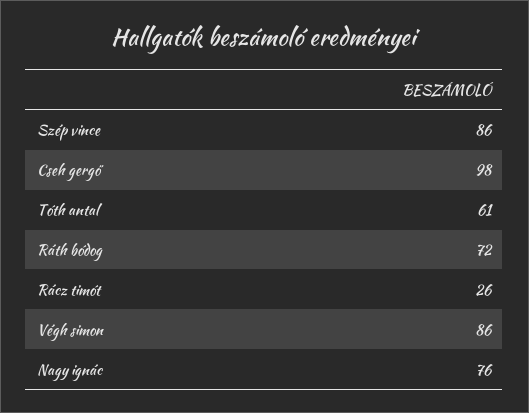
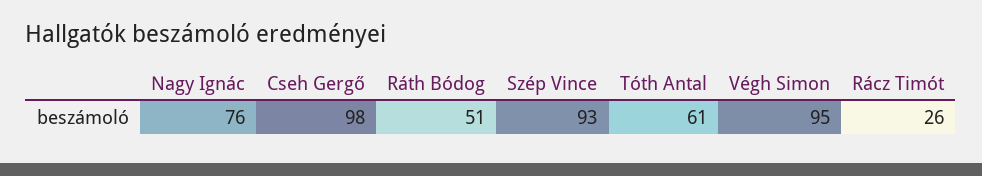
  {
-   "Szép vince": 86,
+   "Szép vince": 93,
    "Cseh gergő": 98,
    "Tóth antal": 61,
-   "Ráth bódog": 72,
+   "Ráth bódog": 51,
    "Rácz timót": 26,
-   "Végh simon": 86,
+   "Végh simon": 95,
    "Nagy ignác": 76
  }

